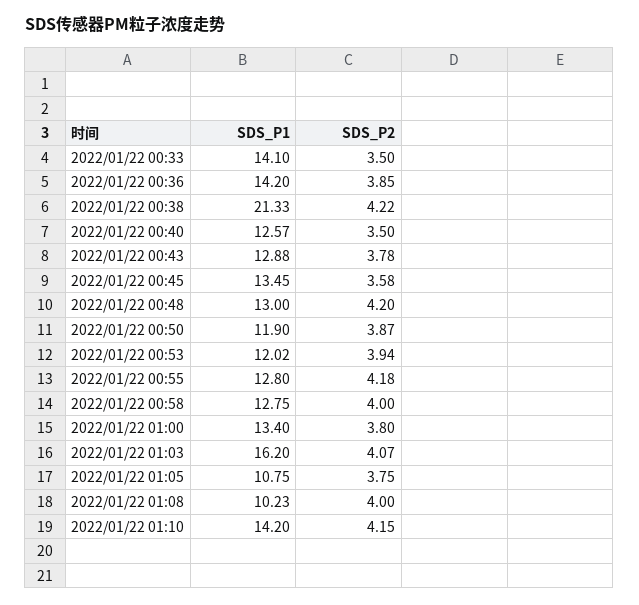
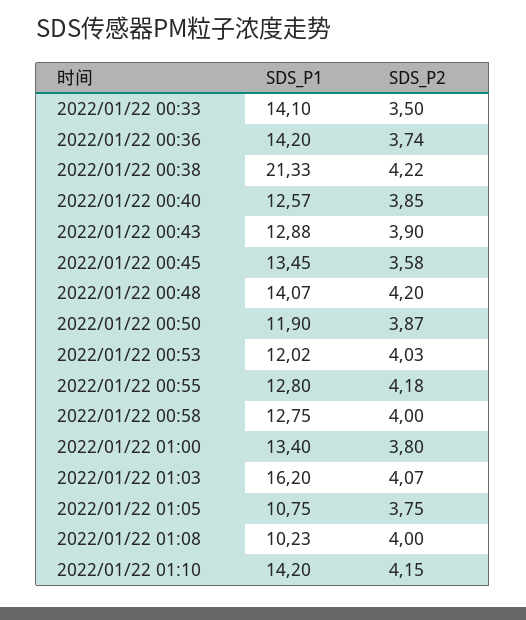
  {
    "SDS_P1": {
      "2022/01/22 00:33": 14.1,
      "2022/01/22 00:36": 14.2,
      "2022/01/22 00:38": 21.33,
      "2022/01/22 00:40": 12.57,
      "2022/01/22 00:43": 12.88,
      "2022/01/22 00:45": 13.45,
-     "2022/01/22 00:48": 13,
+     "2022/01/22 00:48": 14.07,
      "2022/01/22 00:50": 11.9,
      "2022/01/22 00:53": 12.02,
      "2022/01/22 00:55": 12.8,
      "2022/01/22 00:58": 12.75,
      "2022/01/22 01:00": 13.4,
      "2022/01/22 01:03": 16.2,
      "2022/01/22 01:05": 10.75,
      "2022/01/22 01:08": 10.23,
      "2022/01/22 01:10": 14.2
    },
    "SDS_P2": {
      "2022/01/22 00:33": 3.5,
-     "2022/01/22 00:36": 3.85,
+     "2022/01/22 00:36": 3.74,
      "2022/01/22 00:38": 4.22,
-     "2022/01/22 00:40": 3.5,
+     "2022/01/22 00:40": 3.85,
-     "2022/01/22 00:43": 3.78,
+     "2022/01/22 00:43": 3.9,
      "2022/01/22 00:45": 3.58,
      "2022/01/22 00:48": 4.2,
      "2022/01/22 00:50": 3.87,
-     "2022/01/22 00:53": 3.94,
+     "2022/01/22 00:53": 4.03,
      "2022/01/22 00:55": 4.18,
      "2022/01/22 00:58": 4,
      "2022/01/22 01:00": 3.8,
      "2022/01/22 01:03": 4.07,
      "2022/01/22 01:05": 3.75,
      "2022/01/22 01:08": 4,
      "2022/01/22 01:10": 4.15
    }
  }

